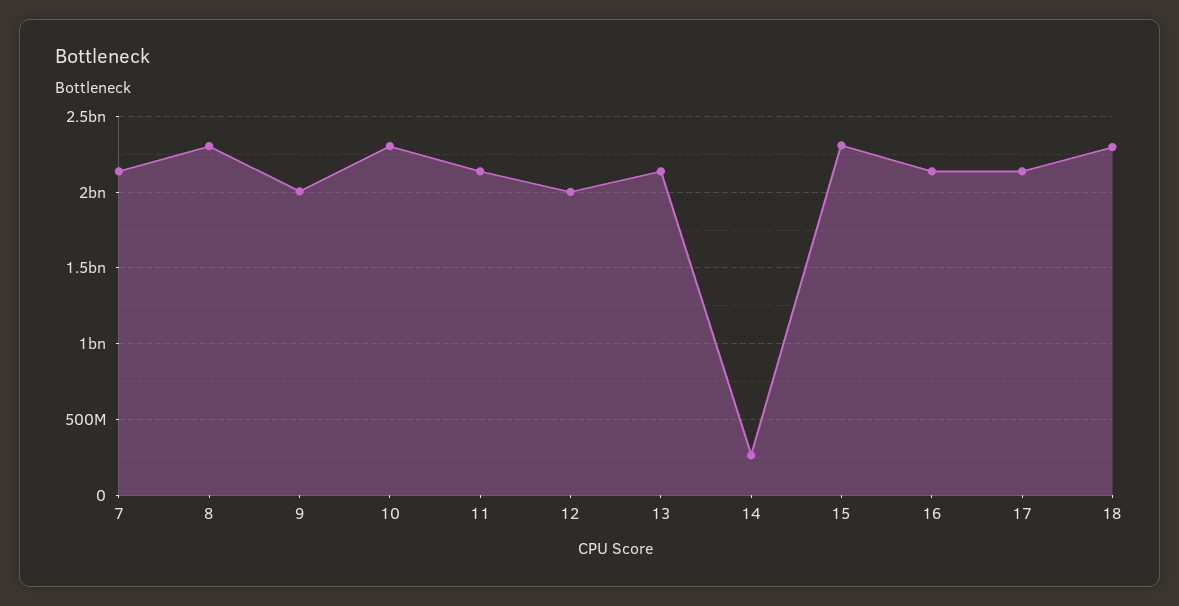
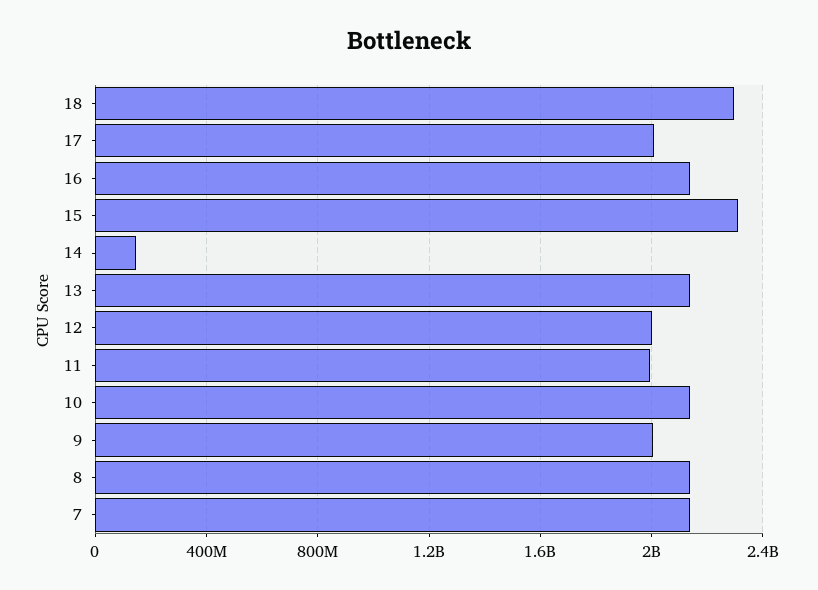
  {
    "7": 2150000000,
-   "8": 2300000000,
+   "8": 2150000000,
    "9": 2000000000,
-   "10": 2300000000,
+   "10": 2150000000,
-   "11": 2150000000,
+   "11": 2000000000,
    "12": 2000000000,
    "13": 2150000000,
-   "14": 250000000,
+   "14": 150000000,
    "15": 2300000000,
    "16": 2150000000,
-   "17": 2150000000,
+   "17": 2000000000,
    "18": 2300000000
  }

